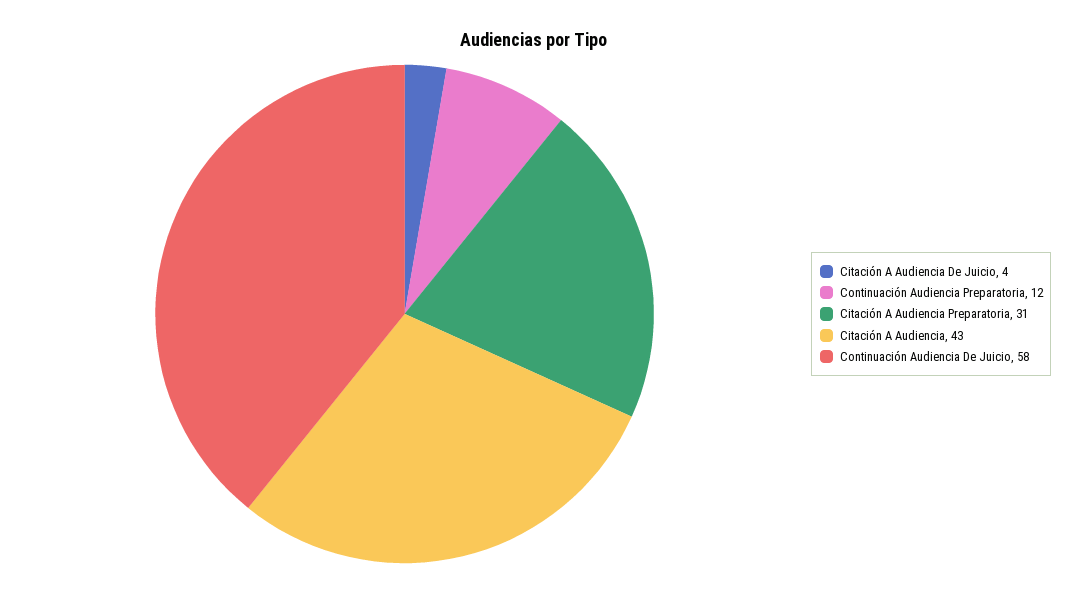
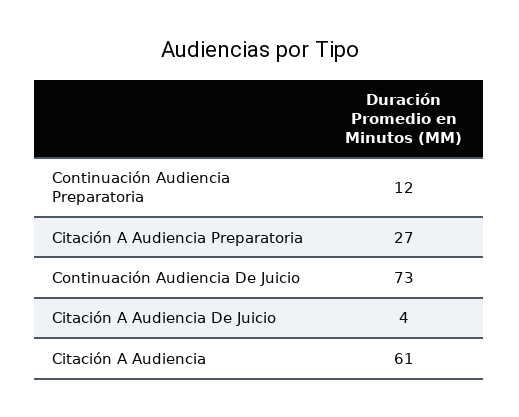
  {
    "Citación A Audiencia De Juicio": 4,
    "Continuación Audiencia Preparatoria": 12,
-   "Citación A Audiencia Preparatoria": 31,
+   "Citación A Audiencia Preparatoria": 27,
-   "Citación A Audiencia": 43,
+   "Citación A Audiencia": 61,
-   "Continuación Audiencia De Juicio": 58
+   "Continuación Audiencia De Juicio": 73
  }

